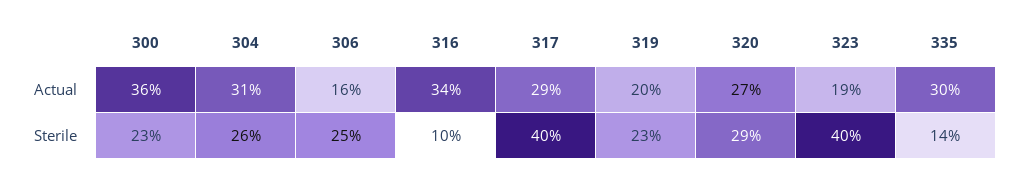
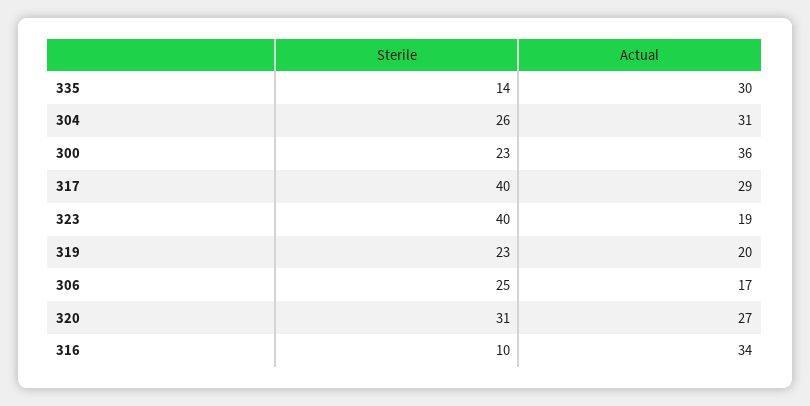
  {
    "300": {
      "Actual": 36,
      "Sterile": 23
    },
    "304": {
      "Actual": 31,
      "Sterile": 26
    },
    "306": {
-     "Actual": 16,
+     "Actual": 17,
      "Sterile": 25
    },
    "316": {
      "Actual": 34,
      "Sterile": 10
    },
    "317": {
      "Actual": 29,
      "Sterile": 40
    },
    "319": {
      "Actual": 20,
      "Sterile": 23
    },
    "320": {
      "Actual": 27,
-     "Sterile": 29
+     "Sterile": 31
    },
    "323": {
      "Actual": 19,
      "Sterile": 40
    },
    "335": {
      "Actual": 30,
      "Sterile": 14
    }
  }

